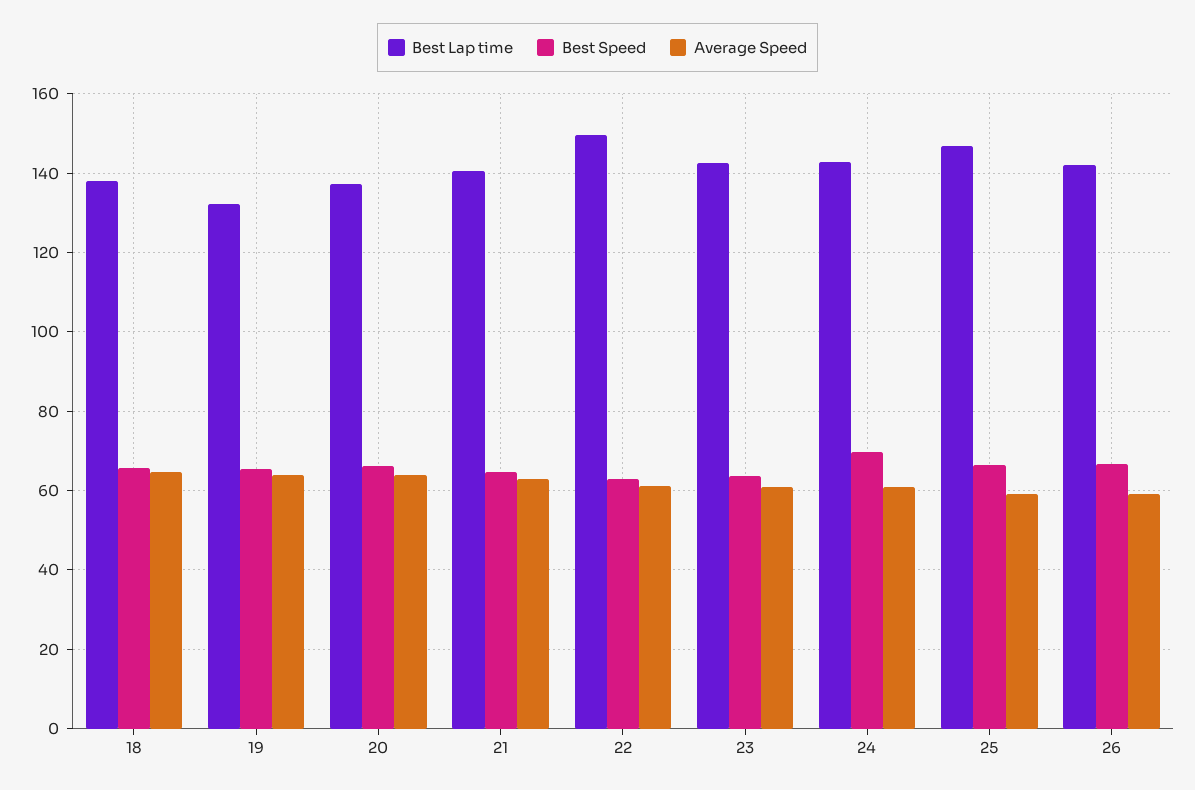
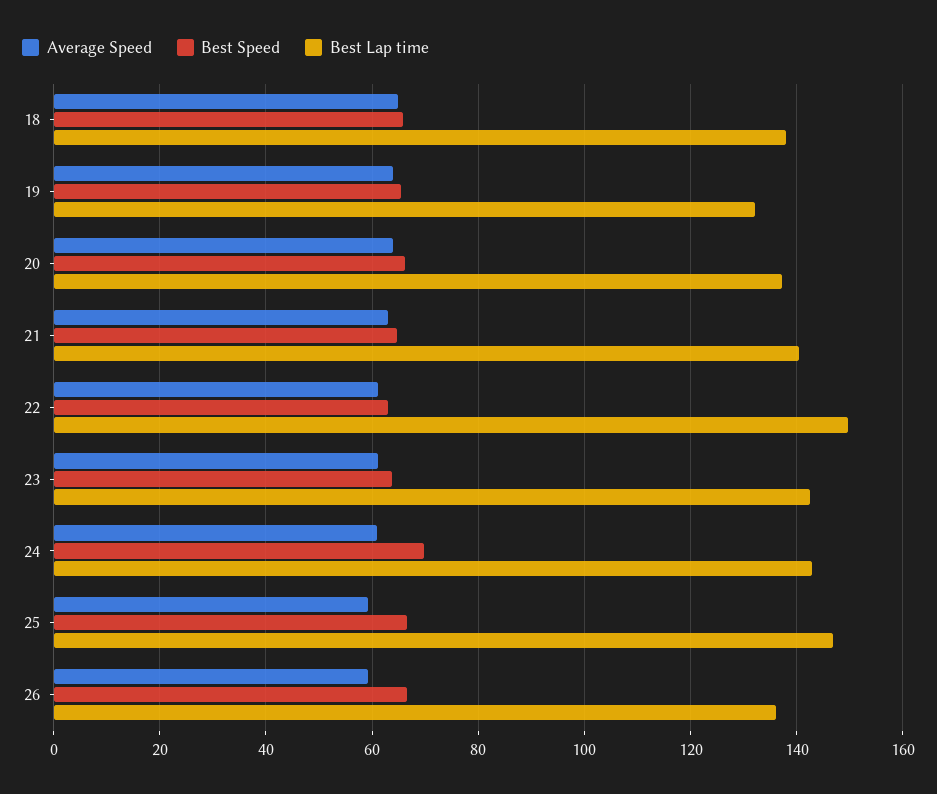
  {
    "Best Lap time": {
      "18": 138,
      "19": 132,
      "20": 138,
      "21": 140,
      "22": 150,
      "23": 142,
      "24": 142,
      "25": 146,
-     "26": 142
+     "26": 136
    },
    "Best Speed": {
      "18": 66,
      "19": 66,
      "20": 66,
      "21": 64,
      "22": 62,
      "23": 64,
      "24": 70,
      "25": 66,
      "26": 66
    },
    "Average Speed": {
      "18": 64,
      "19": 64,
      "20": 64,
      "21": 62,
      "22": 62,
      "23": 62,
      "24": 60,
      "25": 60,
      "26": 60
    }
  }

